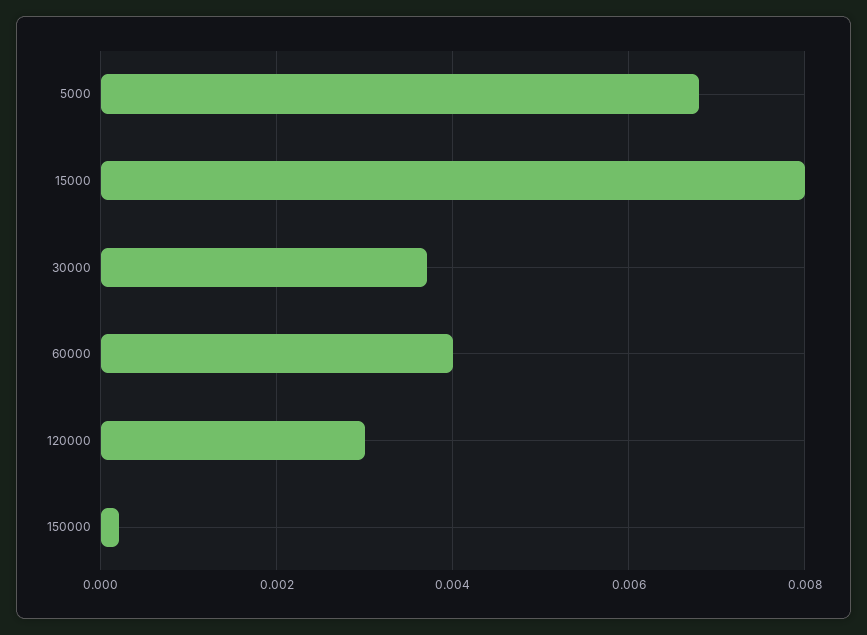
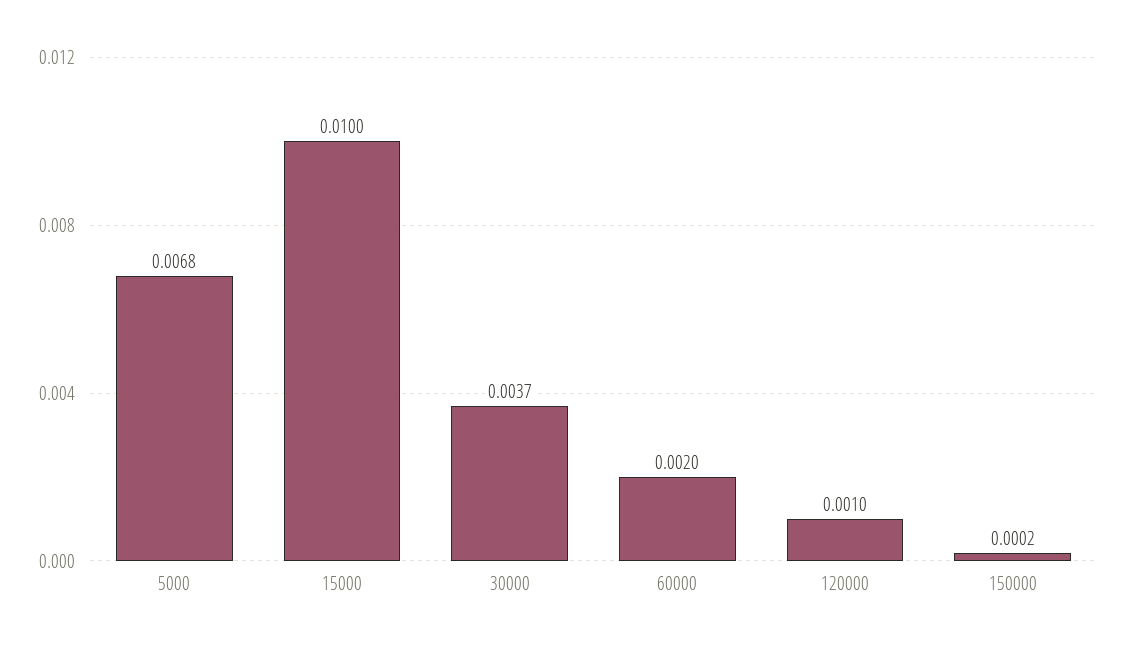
  {
    "5000": 0.0068,
-   "15000": 0.008,
+   "15000": 0.01,
    "30000": 0.0037,
-   "60000": 0.004,
+   "60000": 0.002,
-   "120000": 0.003,
+   "120000": 0.001,
    "150000": 0.0002
  }

